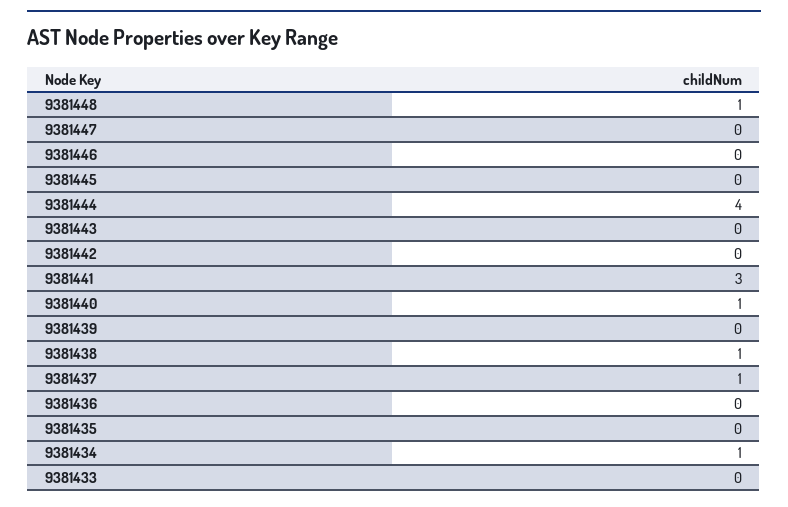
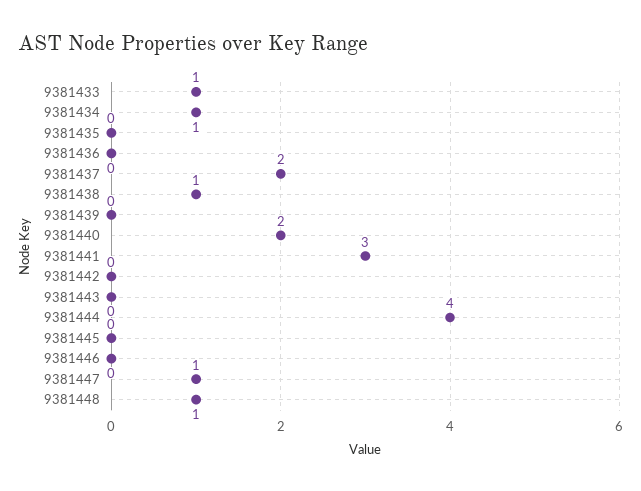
  {
    "9381448": 1,
-   "9381447": 0,
+   "9381447": 1,
    "9381446": 0,
    "9381445": 0,
    "9381444": 4,
    "9381443": 0,
    "9381442": 0,
    "9381441": 3,
-   "9381440": 1,
+   "9381440": 2,
    "9381439": 0,
    "9381438": 1,
-   "9381437": 1,
+   "9381437": 2,
    "9381436": 0,
    "9381435": 0,
    "9381434": 1,
-   "9381433": 0
+   "9381433": 1
  }

